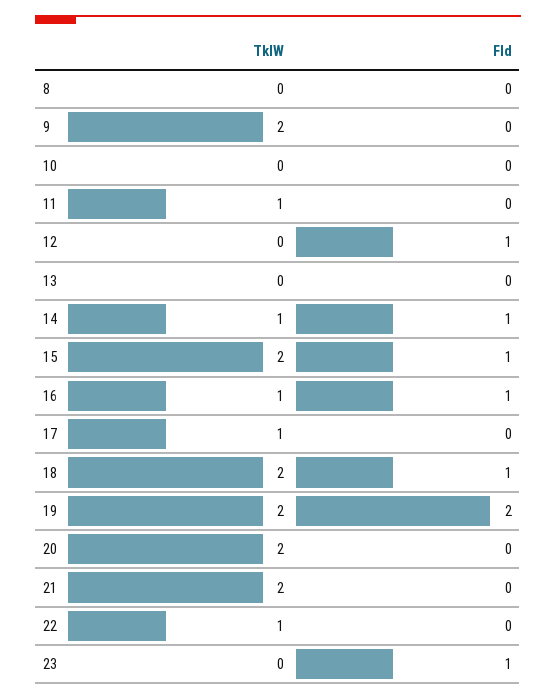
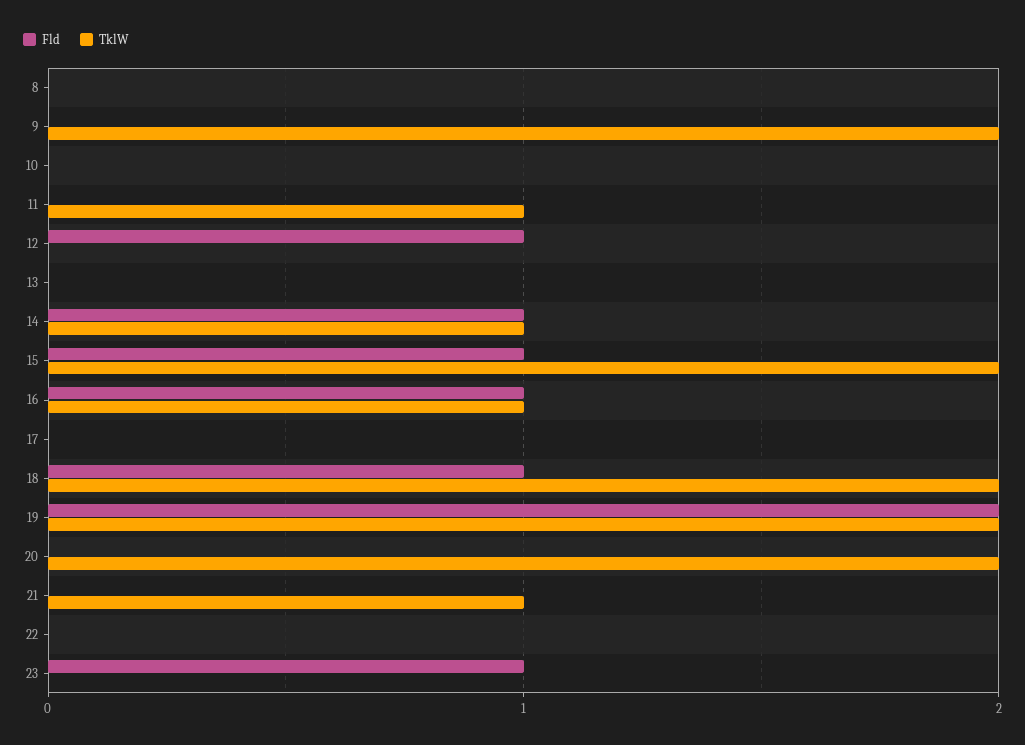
  {
    "TklW": {
      "8": 0,
      "9": 2,
      "10": 0,
      "11": 1,
      "12": 0,
      "13": 0,
      "14": 1,
      "15": 2,
      "16": 1,
-     "17": 1,
+     "17": 0,
      "18": 2,
      "19": 2,
      "20": 2,
-     "21": 2,
+     "21": 1,
-     "22": 1,
+     "22": 0,
      "23": 0
    },
    "Fld": {
      "8": 0,
      "9": 0,
      "10": 0,
      "11": 0,
      "12": 1,
      "13": 0,
      "14": 1,
      "15": 1,
      "16": 1,
      "17": 0,
      "18": 1,
      "19": 2,
      "20": 0,
      "21": 0,
      "22": 0,
      "23": 1
    }
  }

